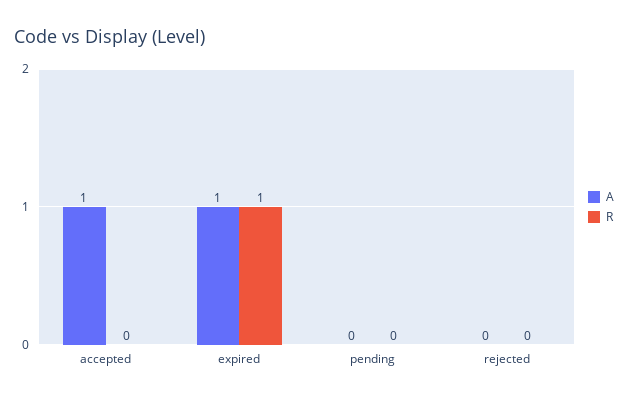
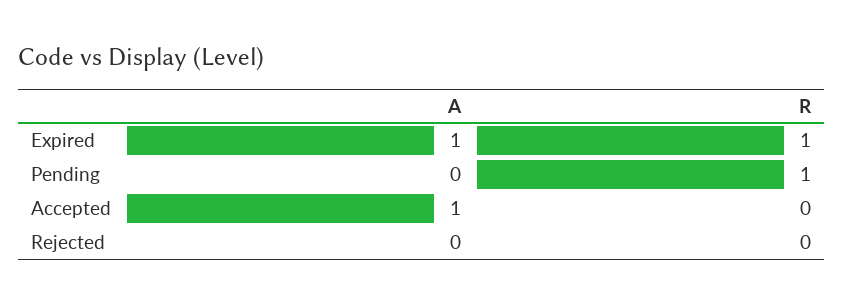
  {
    "A": {
      "accepted": 1,
      "expired": 1,
      "pending": 0,
      "rejected": 0
    },
    "R": {
      "accepted": 0,
      "expired": 1,
-     "pending": 0,
+     "pending": 1,
      "rejected": 0
    }
  }

